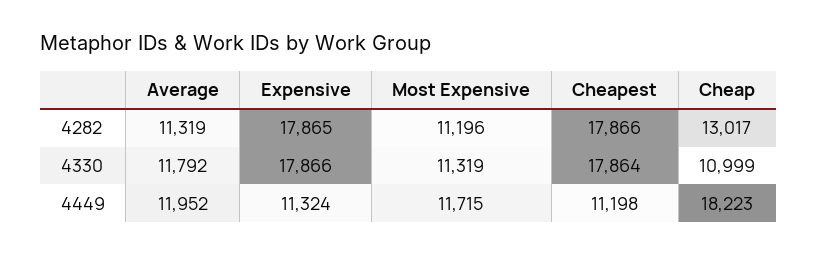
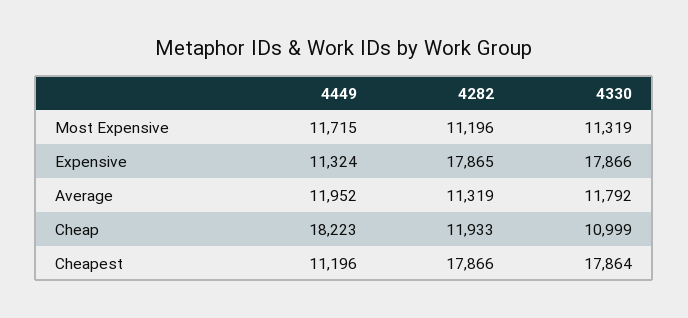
  {
    "Average": {
      "4282": 11319,
      "4330": 11792,
      "4449": 11952
    },
    "Expensive": {
      "4282": 17865,
      "4330": 17866,
      "4449": 11324
    },
    "Most Expensive": {
      "4282": 11196,
      "4330": 11319,
      "4449": 11715
    },
    "Cheapest": {
      "4282": 17866,
      "4330": 17864,
-     "4449": 11198
+     "4449": 11196
    },
    "Cheap": {
-     "4282": 13017,
+     "4282": 11933,
      "4330": 10999,
      "4449": 18223
    }
  }

